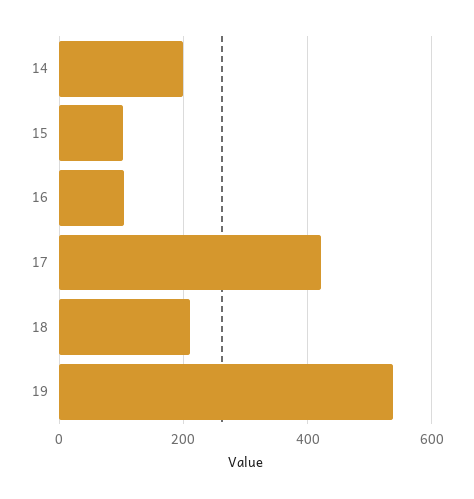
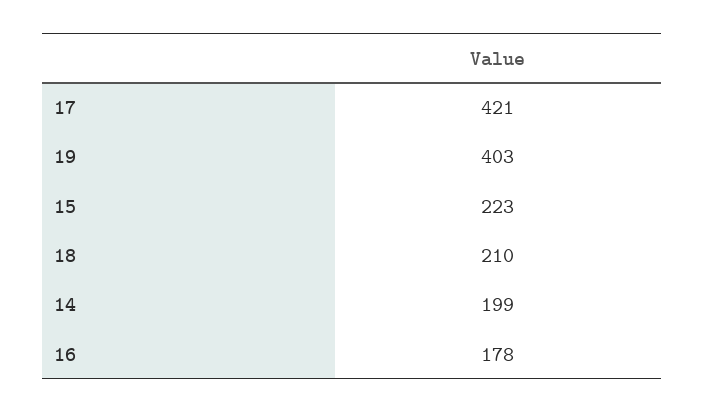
  {
    "14": 199,
-   "15": 100,
+   "15": 223,
-   "16": 100,
+   "16": 178,
    "17": 421,
    "18": 210,
-   "19": 540
+   "19": 403
  }

